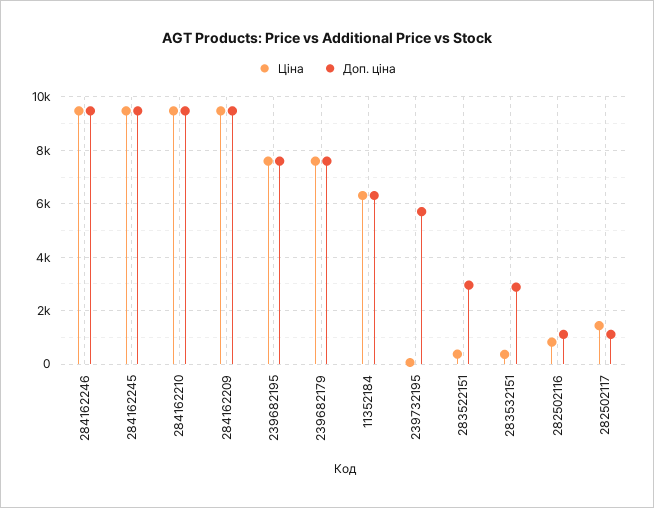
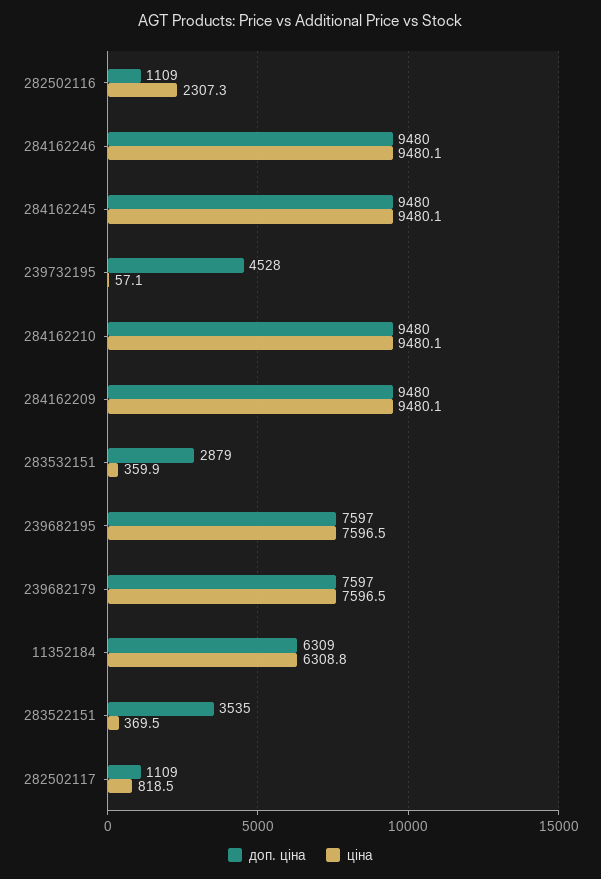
  {
    "Ціна": {
      "284162246": 9480.1,
      "284162245": 9480.1,
      "284162210": 9480.1,
      "284162209": 9480.1,
      "239682195": 7596.5,
      "239682179": 7596.5,
      "11352184": 6308.8,
      "239732195": 57.1,
      "283522151": 369.5,
      "283532151": 359.9,
-     "282502116": 750,
+     "282502116": 2307.3,
-     "282502117": 1500
+     "282502117": 818.5
    },
    "Доп. ціна": {
      "284162246": 9480,
      "284162245": 9480,
      "284162210": 9480,
      "284162209": 9480,
      "239682195": 7597,
      "239682179": 7597,
      "11352184": 6309,
-     "239732195": 5750,
+     "239732195": 4528,
-     "283522151": 3000,
+     "283522151": 3535,
      "283532151": 2879,
      "282502116": 1109,
      "282502117": 1109
    }
  }

